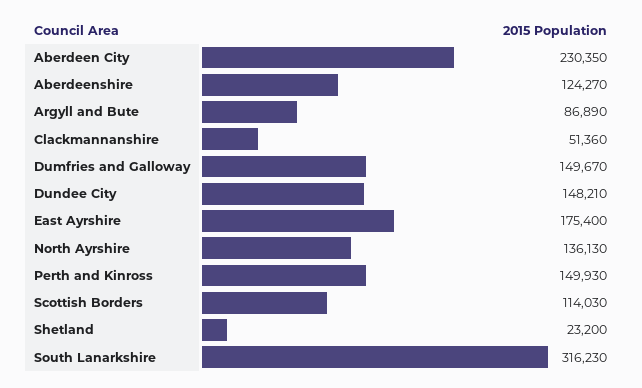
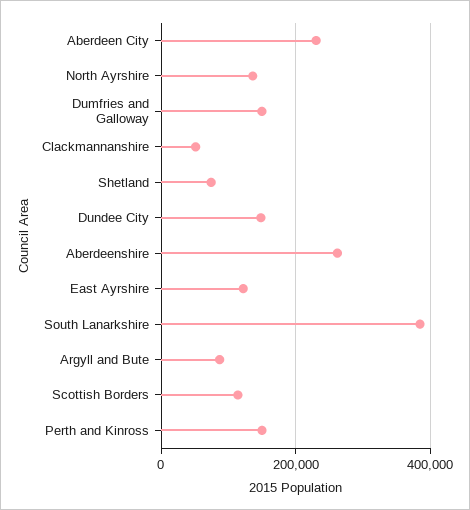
  {
    "Aberdeen City": 230350,
-   "Aberdeenshire": 124270,
+   "Aberdeenshire": 260000,
    "Argyll and Bute": 86890,
    "Clackmannanshire": 51360,
    "Dumfries and Galloway": 149670,
    "Dundee City": 148210,
-   "East Ayrshire": 175400,
+   "East Ayrshire": 120000,
    "North Ayrshire": 136130,
    "Perth and Kinross": 149930,
    "Scottish Borders": 114030,
-   "Shetland": 23200,
+   "Shetland": 80000,
-   "South Lanarkshire": 316230
+   "South Lanarkshire": 380000
  }

